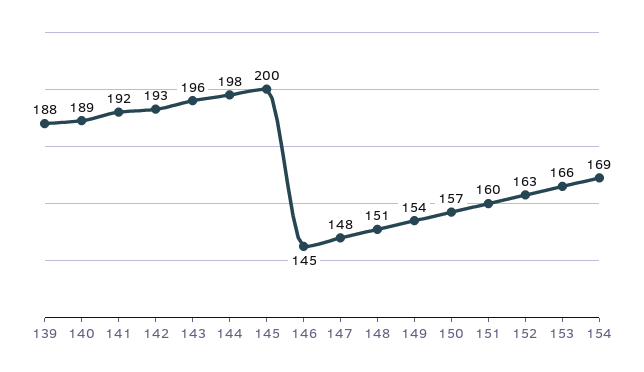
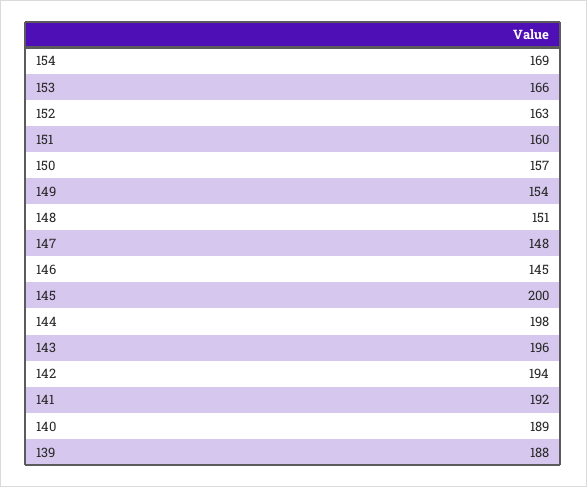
  {
    "139": 188,
    "140": 189,
    "141": 192,
-   "142": 193,
+   "142": 194,
    "143": 196,
    "144": 198,
    "145": 200,
    "146": 145,
    "147": 148,
    "148": 151,
    "149": 154,
    "150": 157,
    "151": 160,
    "152": 163,
    "153": 166,
    "154": 169
  }

